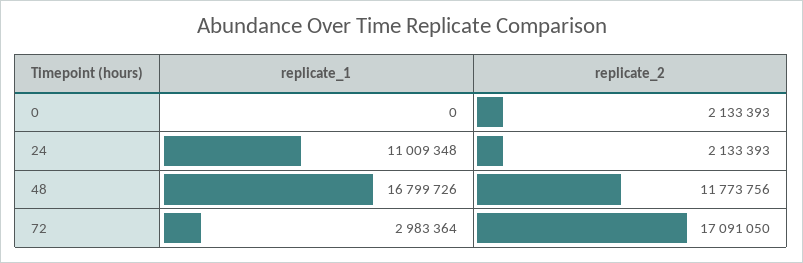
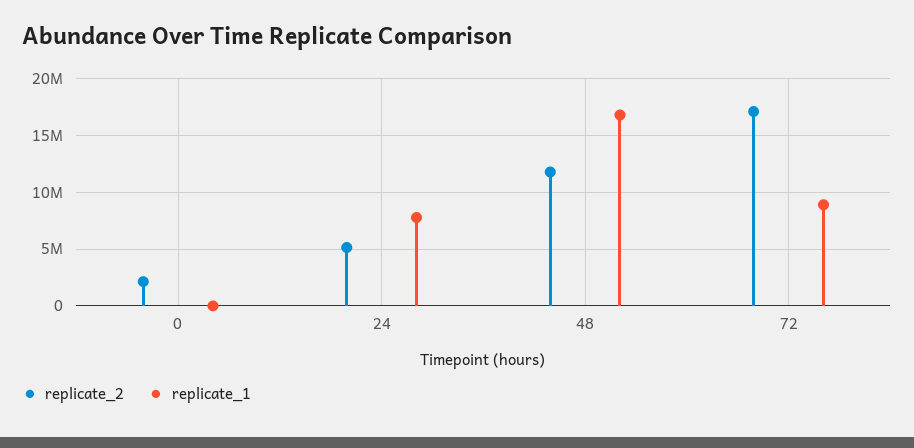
  {
    "replicate_1": {
      "0": 0,
-     "24": 11009348,
+     "24": 8000000,
      "48": 16799726,
-     "72": 2983364
+     "72": 9000000
    },
    "replicate_2": {
      "0": 2133393,
-     "24": 2133393,
+     "24": 5000000,
      "48": 11773756,
      "72": 17091050
    }
  }

